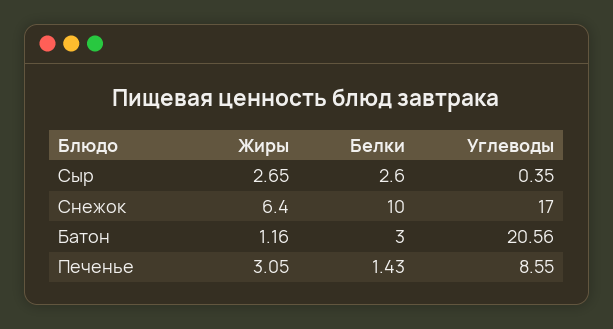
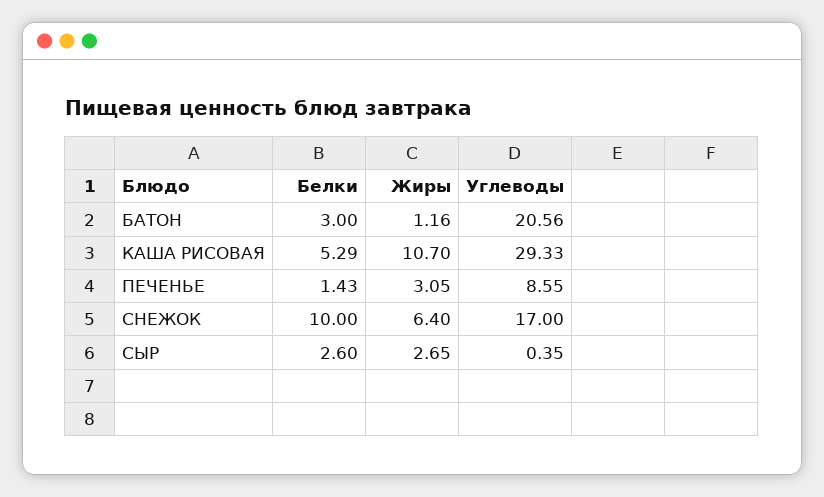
  {
    "Жиры": {
      "Сыр": 2.65,
      "Снежок": 6.4,
      "Батон": 1.16,
-     "Печенье": 3.05
+     "Печенье": 3.05,
+     "КАША РИСОВАЯ": 10.7
    },
    "Белки": {
      "Сыр": 2.6,
      "Снежок": 10,
      "Батон": 3,
-     "Печенье": 1.43
+     "Печенье": 1.43,
+     "КАША РИСОВАЯ": 5.29
    },
    "Углеводы": {
      "Сыр": 0.35,
      "Снежок": 17,
      "Батон": 20.56,
-     "Печенье": 8.55
+     "Печенье": 8.55,
+     "КАША РИСОВАЯ": 29.33
    }
  }

